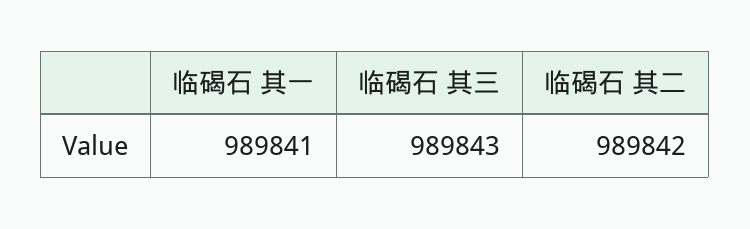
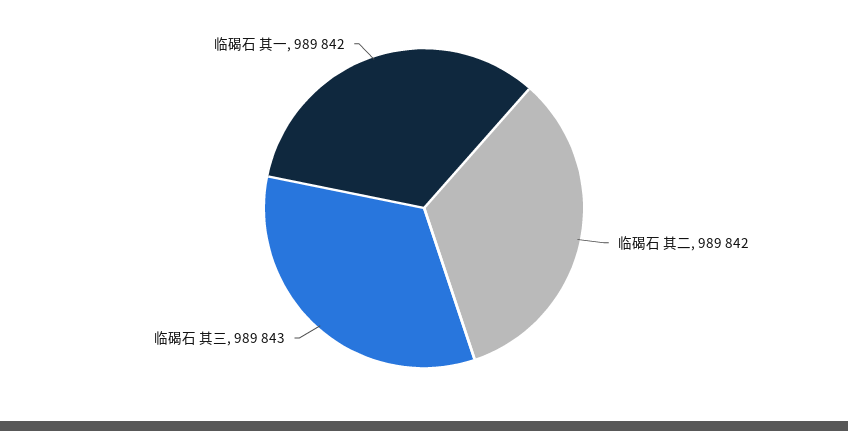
  {
-   "临碣石 其一": 989841,
+   "临碣石 其一": 989842,
    "临碣石 其三": 989843,
    "临碣石 其二": 989842
  }

